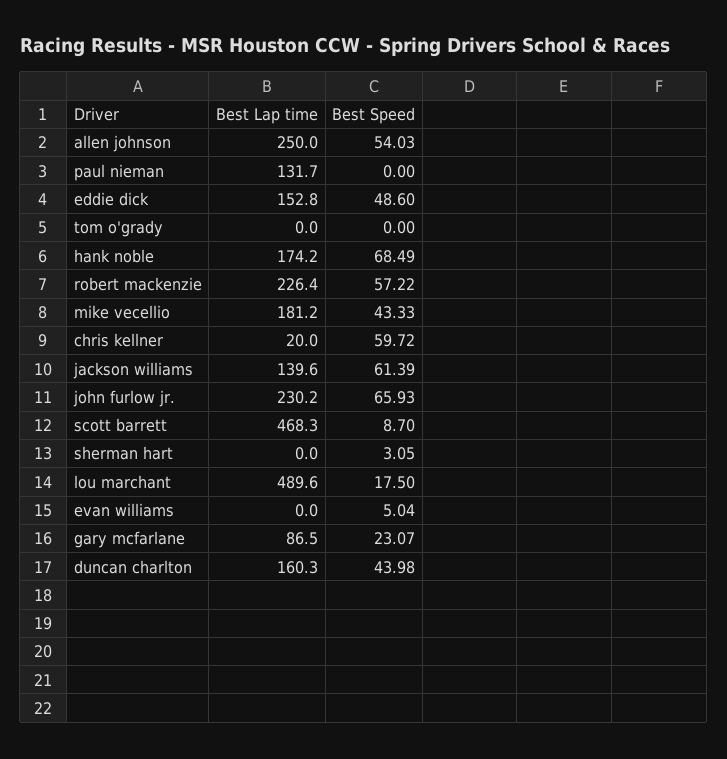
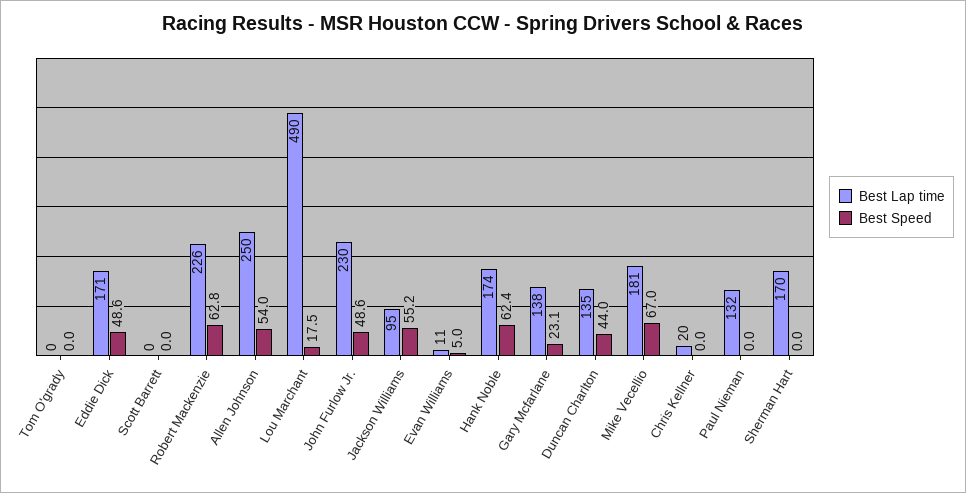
  {
    "Best Lap time": {
      "allen johnson": 250,
      "paul nieman": 131.7,
-     "eddie dick": 152.8,
+     "eddie dick": 171,
      "tom o'grady": 0,
      "hank noble": 174.2,
      "robert mackenzie": 226.4,
      "mike vecellio": 181.2,
      "chris kellner": 20,
-     "jackson williams": 139.6,
+     "jackson williams": 95,
      "john furlow jr.": 230.2,
-     "scott barrett": 468.3,
+     "scott barrett": 0,
-     "sherman hart": 0,
+     "sherman hart": 170,
      "lou marchant": 489.6,
-     "evan williams": 0,
+     "evan williams": 11,
-     "gary mcfarlane": 86.5,
+     "gary mcfarlane": 138,
-     "duncan charlton": 160.3
+     "duncan charlton": 135
    },
    "Best Speed": {
      "allen johnson": 54.03,
      "paul nieman": 0,
      "eddie dick": 48.6,
      "tom o'grady": 0,
-     "hank noble": 68.49,
+     "hank noble": 62.4,
-     "robert mackenzie": 57.22,
+     "robert mackenzie": 62.8,
-     "mike vecellio": 43.33,
+     "mike vecellio": 67,
-     "chris kellner": 59.72,
+     "chris kellner": 0,
-     "jackson williams": 61.39,
+     "jackson williams": 55.2,
-     "john furlow jr.": 65.93,
+     "john furlow jr.": 48.6,
-     "scott barrett": 8.7,
+     "scott barrett": 0,
-     "sherman hart": 3.05,
+     "sherman hart": 0,
      "lou marchant": 17.5,
      "evan williams": 5.04,
      "gary mcfarlane": 23.07,
      "duncan charlton": 43.98
    }
  }

